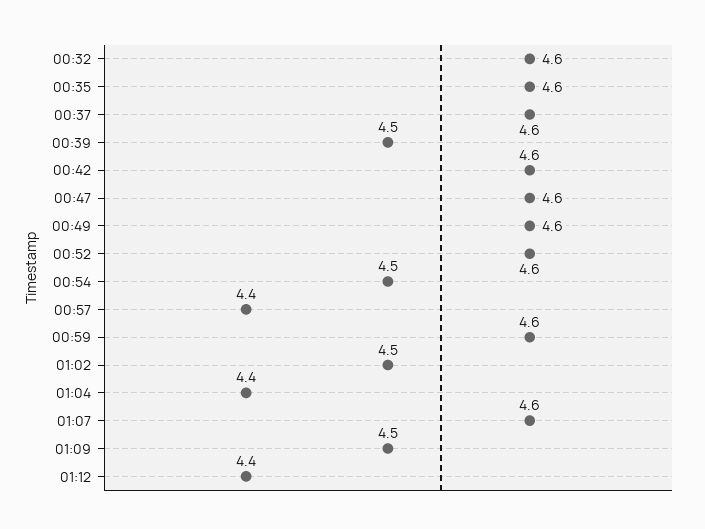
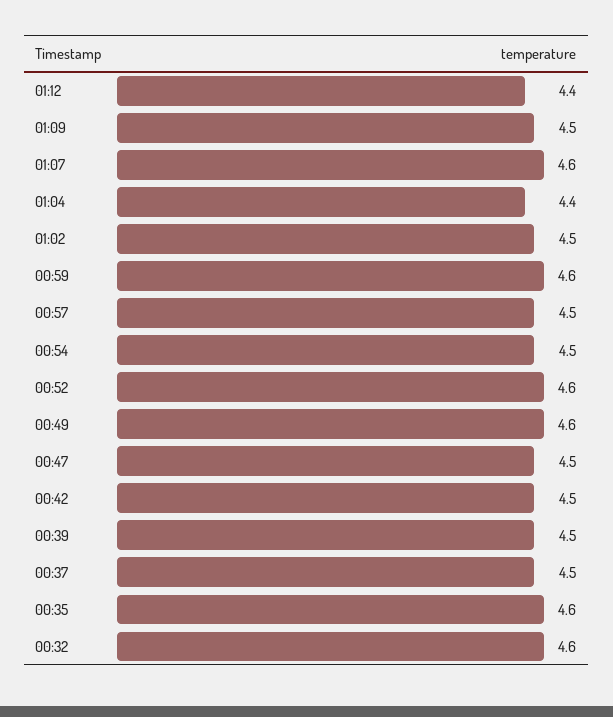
  {
    "00:32": 4.6,
    "00:35": 4.6,
-   "00:37": 4.6,
+   "00:37": 4.5,
    "00:39": 4.5,
-   "00:42": 4.6,
+   "00:42": 4.5,
-   "00:47": 4.6,
+   "00:47": 4.5,
    "00:49": 4.6,
    "00:52": 4.6,
    "00:54": 4.5,
-   "00:57": 4.4,
+   "00:57": 4.5,
    "00:59": 4.6,
    "01:02": 4.5,
    "01:04": 4.4,
    "01:07": 4.6,
    "01:09": 4.5,
    "01:12": 4.4
  }

